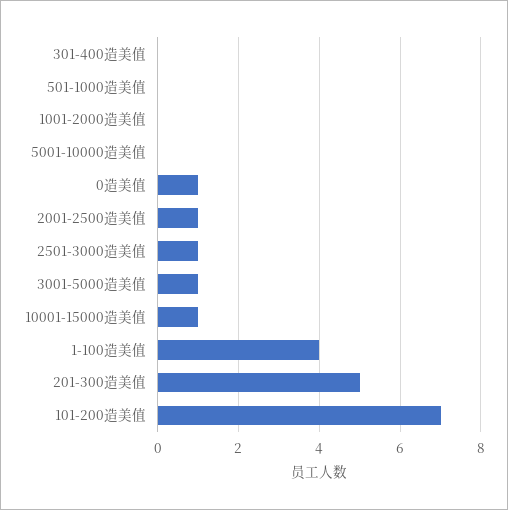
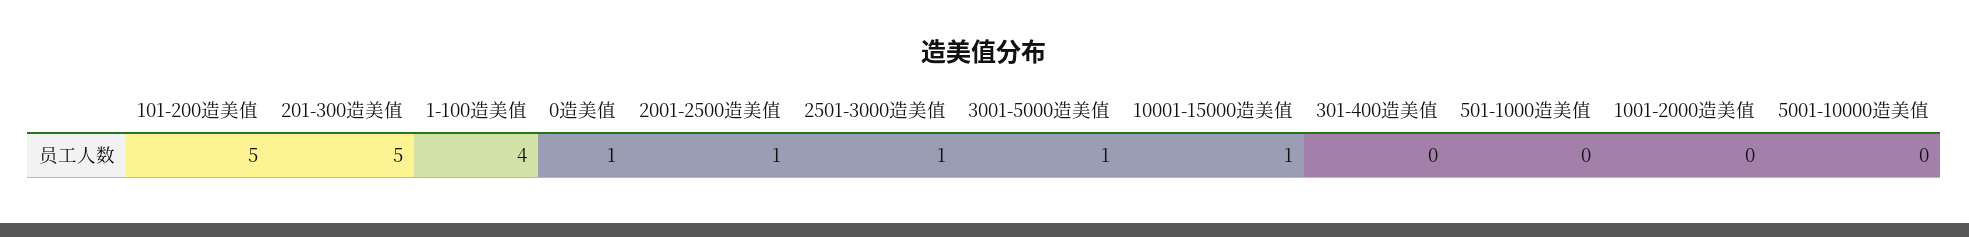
  {
    "301-400造美值": 0,
    "501-1000造美值": 0,
    "1001-2000造美值": 0,
    "5001-10000造美值": 0,
    "0造美值": 1,
    "2001-2500造美值": 1,
    "2501-3000造美值": 1,
    "3001-5000造美值": 1,
    "10001-15000造美值": 1,
    "1-100造美值": 4,
    "201-300造美值": 5,
-   "101-200造美值": 7
+   "101-200造美值": 5
  }

